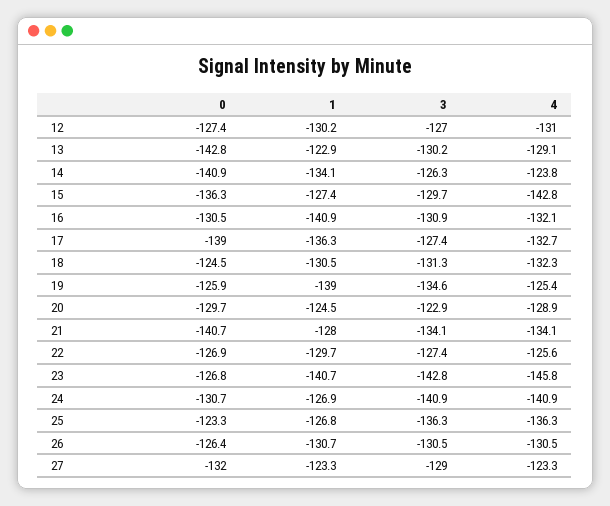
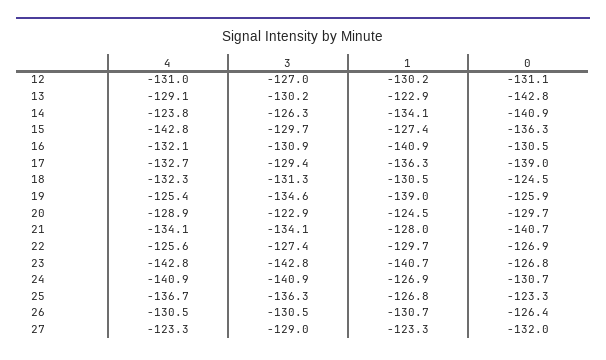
  {
    "0": {
-     "12": -127.4,
+     "12": -131.1,
      "13": -142.8,
      "14": -140.9,
      "15": -136.3,
      "16": -130.5,
      "17": -139,
      "18": -124.5,
      "19": -125.9,
      "20": -129.7,
      "21": -140.7,
      "22": -126.9,
      "23": -126.8,
      "24": -130.7,
      "25": -123.3,
      "26": -126.4,
      "27": -132
    },
    "1": {
      "12": -130.2,
      "13": -122.9,
      "14": -134.1,
      "15": -127.4,
      "16": -140.9,
      "17": -136.3,
      "18": -130.5,
      "19": -139,
      "20": -124.5,
      "21": -128,
      "22": -129.7,
      "23": -140.7,
      "24": -126.9,
      "25": -126.8,
      "26": -130.7,
      "27": -123.3
    },
    "3": {
      "12": -127,
      "13": -130.2,
      "14": -126.3,
      "15": -129.7,
      "16": -130.9,
-     "17": -127.4,
+     "17": -129.4,
      "18": -131.3,
      "19": -134.6,
      "20": -122.9,
      "21": -134.1,
      "22": -127.4,
      "23": -142.8,
      "24": -140.9,
      "25": -136.3,
      "26": -130.5,
      "27": -129
    },
    "4": {
      "12": -131,
      "13": -129.1,
      "14": -123.8,
      "15": -142.8,
      "16": -132.1,
      "17": -132.7,
      "18": -132.3,
      "19": -125.4,
      "20": -128.9,
      "21": -134.1,
      "22": -125.6,
-     "23": -145.8,
+     "23": -142.8,
      "24": -140.9,
-     "25": -136.3,
+     "25": -136.7,
      "26": -130.5,
      "27": -123.3
    }
  }

